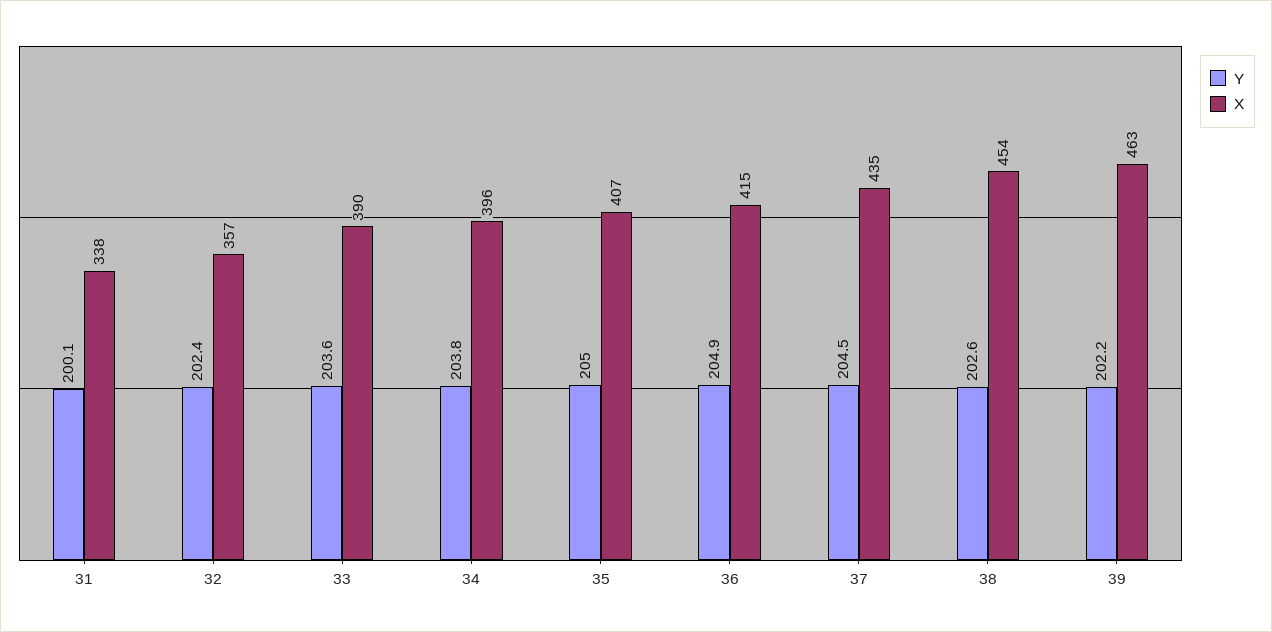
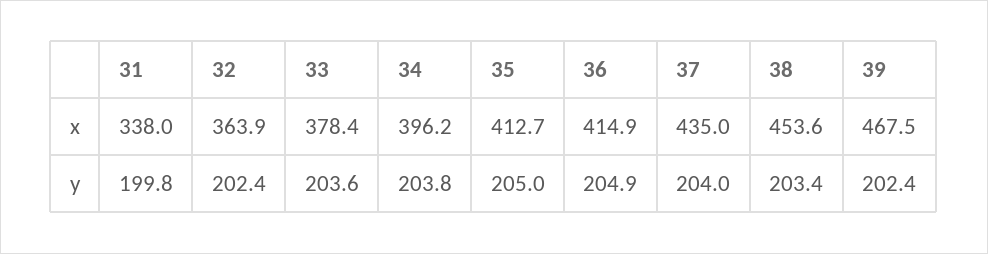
  {
    "Y": {
-     "31": 200.1,
+     "31": 199.8,
      "32": 202.4,
      "33": 203.6,
      "34": 203.8,
      "35": 205,
      "36": 204.9,
-     "37": 204.5,
+     "37": 204,
-     "38": 202.6,
+     "38": 203.4,
-     "39": 202.2
+     "39": 202.4
    },
    "X": {
      "31": 338,
-     "32": 357,
+     "32": 363.9,
-     "33": 390,
+     "33": 378.4,
      "34": 396.2,
-     "35": 407,
+     "35": 412.7,
      "36": 414.9,
      "37": 435,
      "38": 453.6,
-     "39": 463
+     "39": 467.5
    }
  }

